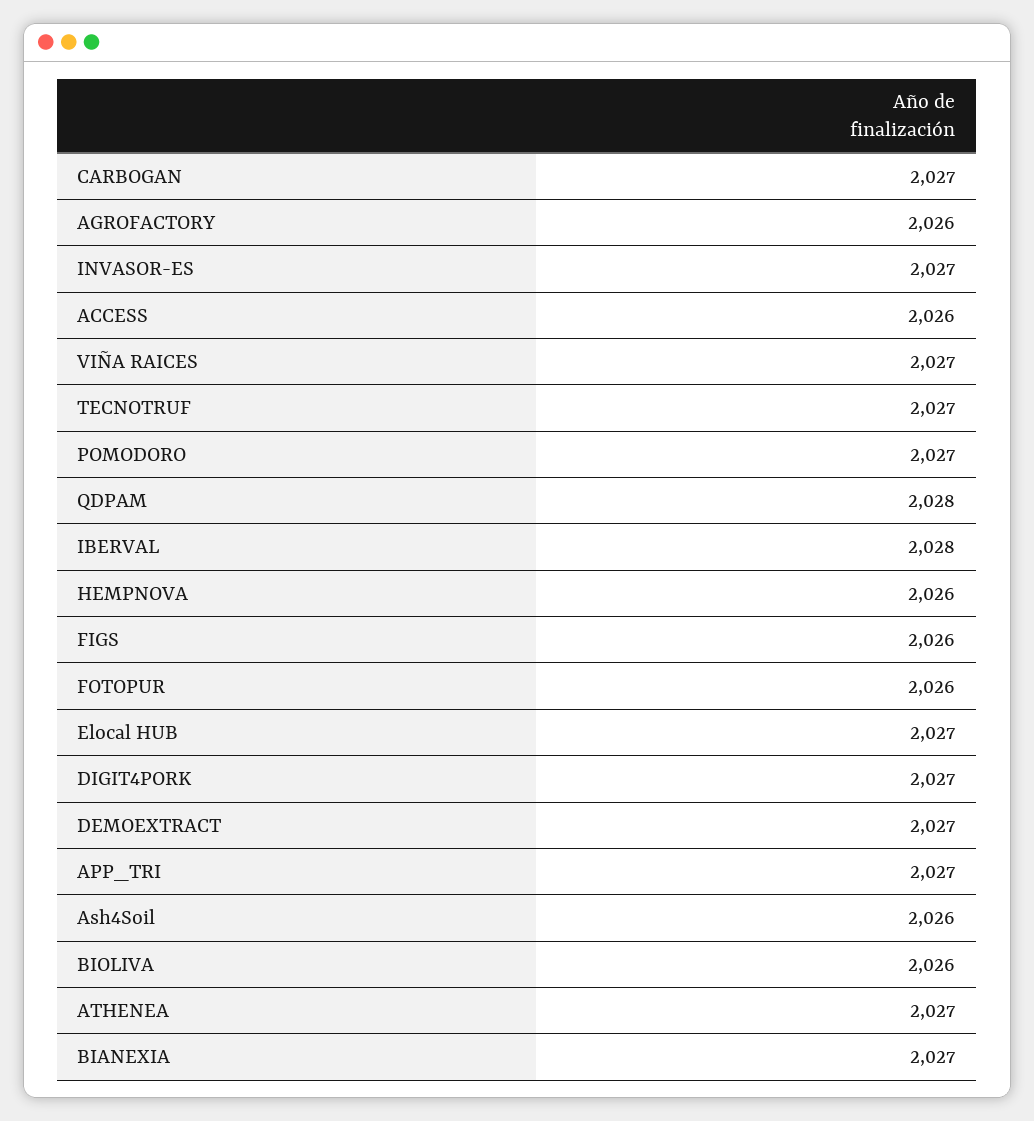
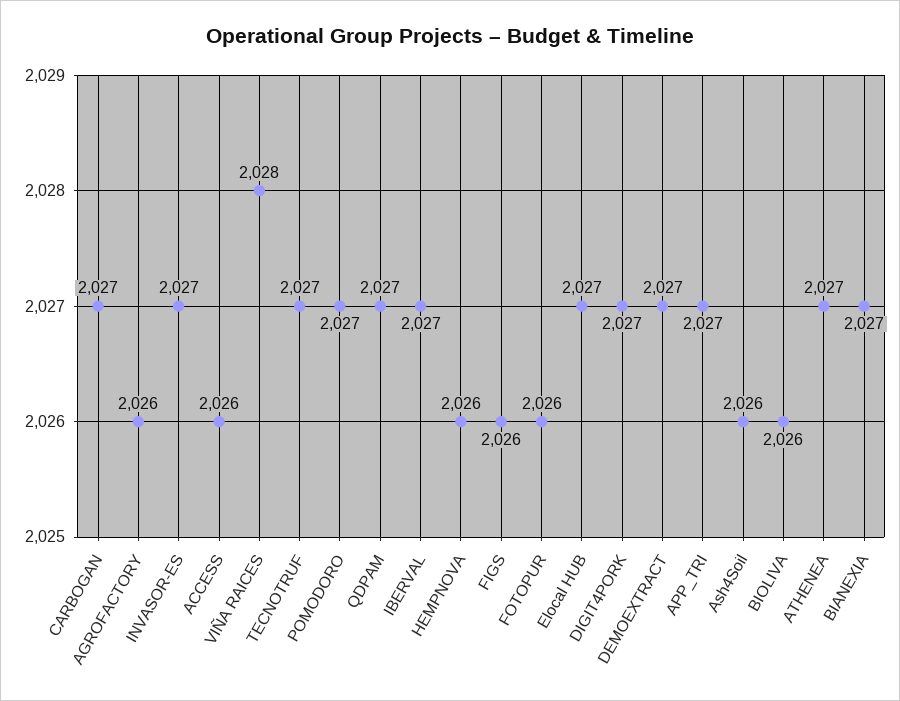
  {
    "CARBOGAN": 2027,
    "AGROFACTORY": 2026,
    "INVASOR-ES": 2027,
    "ACCESS": 2026,
-   "VIÑA RAICES": 2027,
+   "VIÑA RAICES": 2028,
    "TECNOTRUF": 2027,
    "POMODORO": 2027,
-   "QDPAM": 2028,
+   "QDPAM": 2027,
-   "IBERVAL": 2028,
+   "IBERVAL": 2027,
    "HEMPNOVA": 2026,
    "FIGS": 2026,
    "FOTOPUR": 2026,
    "Elocal HUB": 2027,
    "DIGIT4PORK": 2027,
    "DEMOEXTRACT": 2027,
    "APP_TRI": 2027,
    "Ash4Soil": 2026,
    "BIOLIVA": 2026,
    "ATHENEA": 2027,
    "BIANEXIA": 2027
  }

